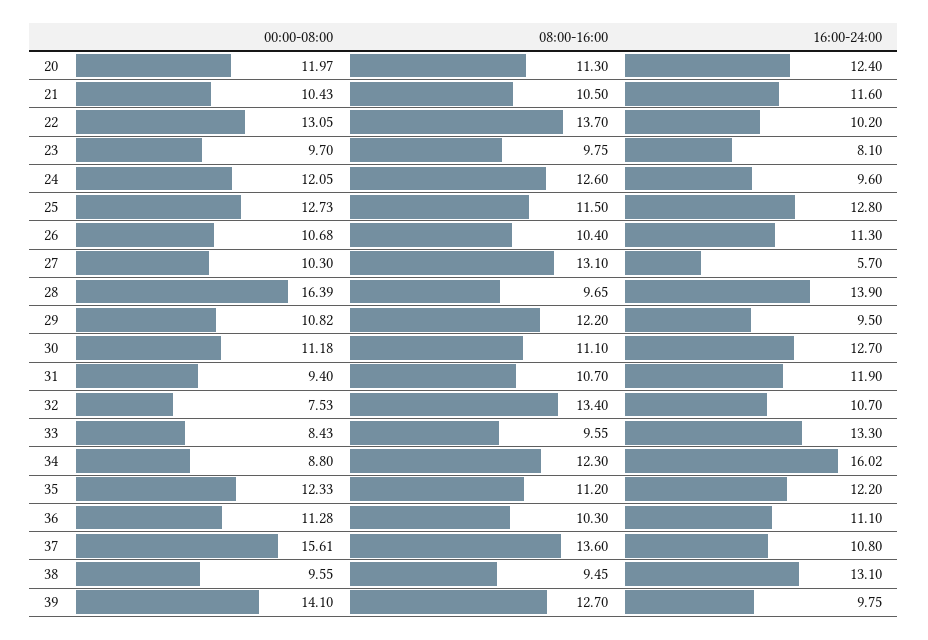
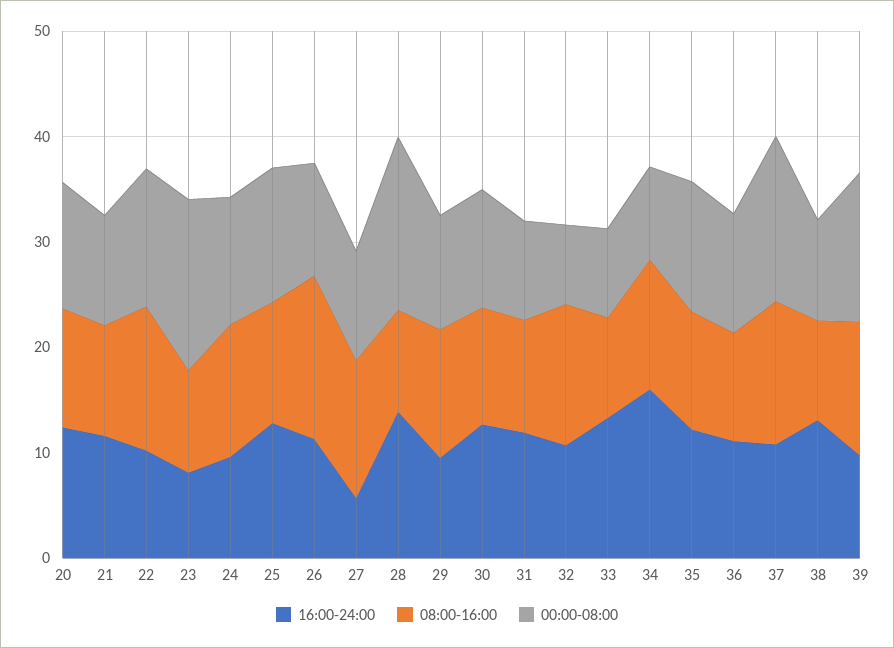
  {
    "00:00-08:00": {
      "20": 11.97,
      "21": 10.43,
      "22": 13.05,
-     "23": 9.7,
+     "23": 16,
      "24": 12.05,
      "25": 12.73,
      "26": 10.68,
      "27": 10.3,
      "28": 16.39,
      "29": 10.82,
      "30": 11.18,
      "31": 9.4,
      "32": 7.53,
      "33": 8.43,
      "34": 8.8,
      "35": 12.33,
      "36": 11.28,
      "37": 15.61,
      "38": 9.55,
      "39": 14.1
    },
    "08:00-16:00": {
      "20": 11.3,
      "21": 10.5,
      "22": 13.7,
      "23": 9.75,
      "24": 12.6,
      "25": 11.5,
-     "26": 10.4,
+     "26": 16,
      "27": 13.1,
      "28": 9.65,
      "29": 12.2,
      "30": 11.1,
      "31": 10.7,
      "32": 13.4,
      "33": 9.55,
      "34": 12.3,
      "35": 11.2,
      "36": 10.3,
      "37": 13.6,
      "38": 9.45,
      "39": 12.7
    },
    "16:00-24:00": {
      "20": 12.4,
      "21": 11.6,
      "22": 10.2,
      "23": 8.1,
      "24": 9.6,
      "25": 12.8,
      "26": 11.3,
      "27": 5.7,
      "28": 13.9,
      "29": 9.5,
      "30": 12.7,
      "31": 11.9,
      "32": 10.7,
      "33": 13.3,
      "34": 16.02,
      "35": 12.2,
      "36": 11.1,
      "37": 10.8,
      "38": 13.1,
      "39": 9.75
    }
  }

